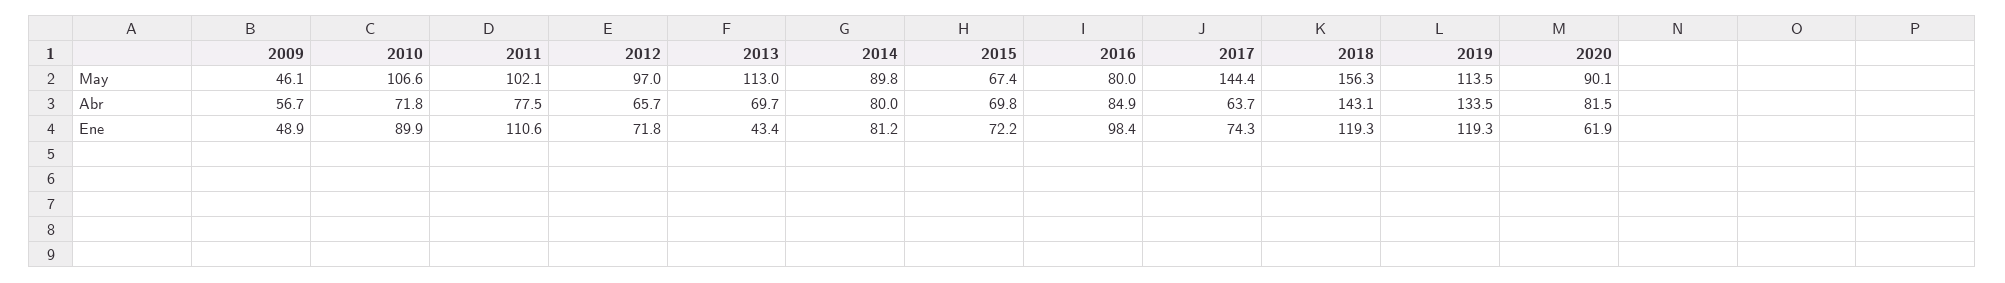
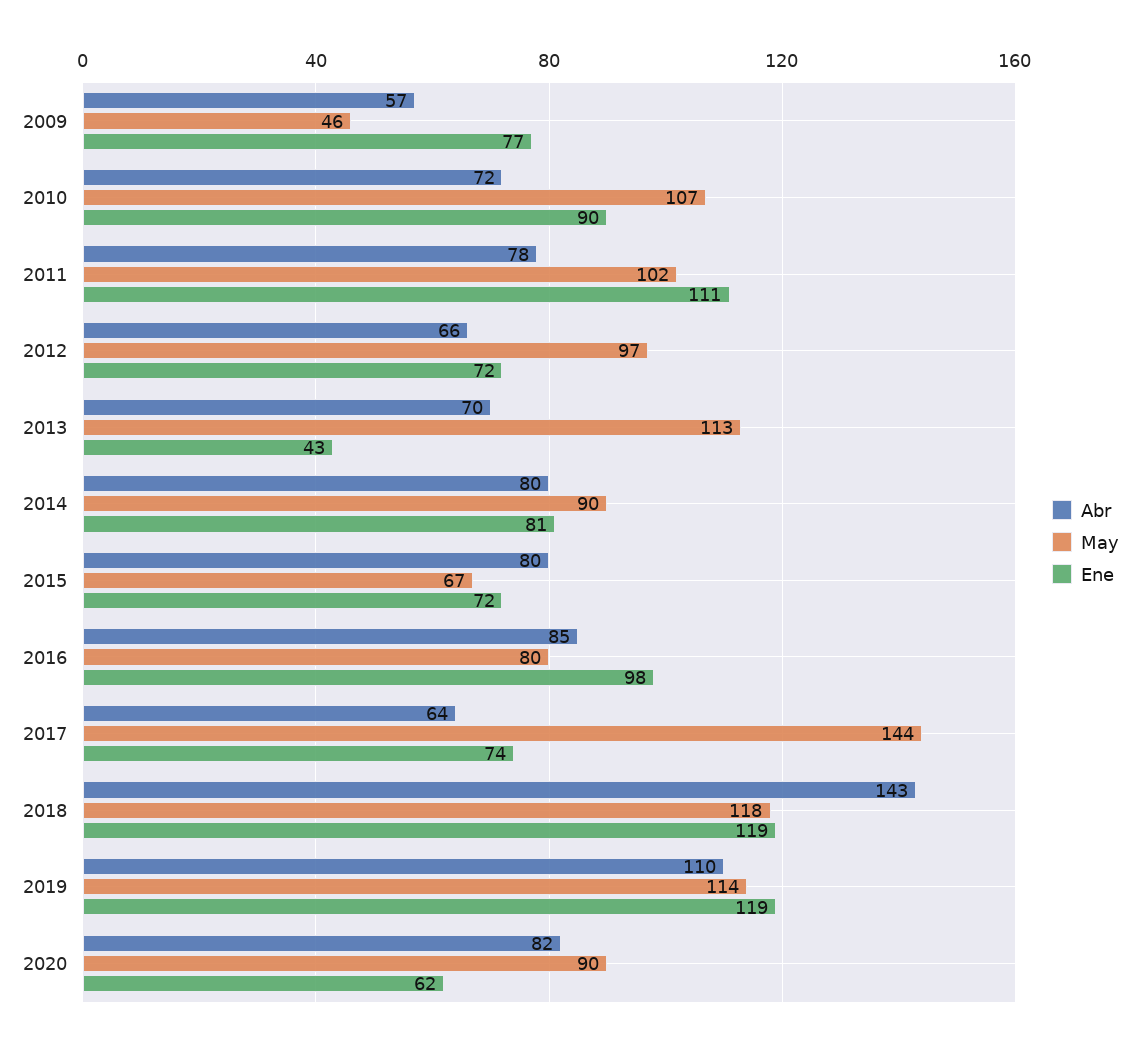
  {
    "May": {
      "2009": 46.1,
      "2010": 106.6,
      "2011": 102.1,
      "2012": 97,
      "2013": 113,
      "2014": 89.8,
      "2015": 67.4,
      "2016": 80,
      "2017": 144.4,
-     "2018": 156.3,
+     "2018": 118,
      "2019": 113.5,
      "2020": 90.1
    },
    "Abr": {
      "2009": 56.7,
      "2010": 71.8,
      "2011": 77.5,
      "2012": 65.7,
      "2013": 69.7,
      "2014": 80,
-     "2015": 69.8,
+     "2015": 80,
      "2016": 84.9,
      "2017": 63.7,
      "2018": 143.1,
-     "2019": 133.5,
+     "2019": 110,
      "2020": 81.5
    },
    "Ene": {
-     "2009": 48.9,
+     "2009": 77,
      "2010": 89.9,
      "2011": 110.6,
      "2012": 71.8,
      "2013": 43.4,
      "2014": 81.2,
      "2015": 72.2,
      "2016": 98.4,
      "2017": 74.3,
      "2018": 119.3,
      "2019": 119.3,
      "2020": 61.9
    }
  }

